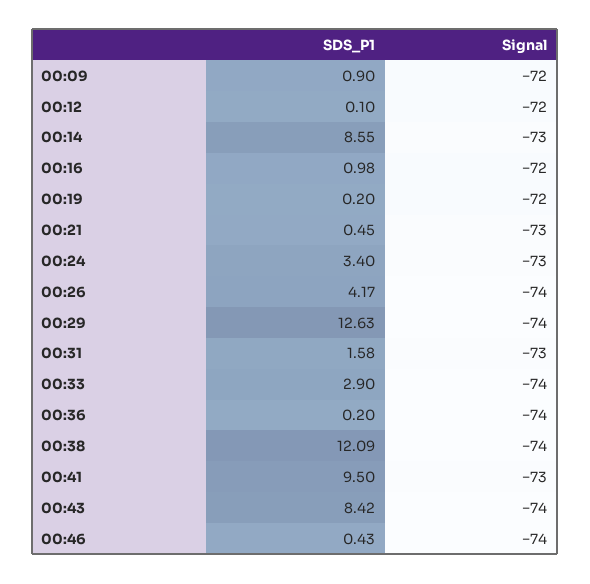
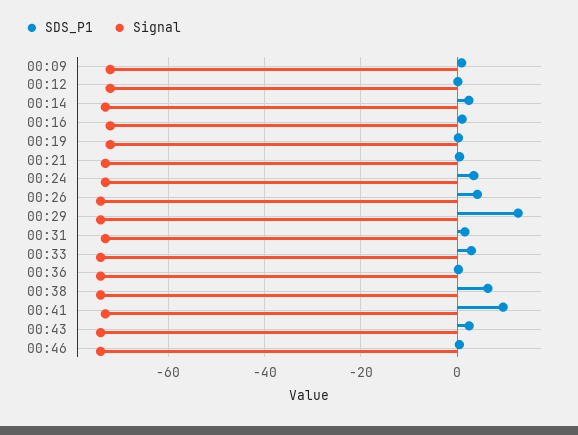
  {
    "SDS_P1": {
      "00:09": 0.9,
      "00:12": 0.1,
-     "00:14": 8.55,
+     "00:14": 2,
      "00:16": 0.98,
      "00:19": 0.2,
      "00:21": 0.45,
      "00:24": 3.4,
      "00:26": 4.17,
      "00:29": 12.63,
      "00:31": 1.58,
      "00:33": 2.9,
      "00:36": 0.2,
-     "00:38": 12.09,
+     "00:38": 6,
      "00:41": 9.5,
-     "00:43": 8.42,
+     "00:43": 2,
      "00:46": 0.43
    },
    "Signal": {
      "00:09": -72,
      "00:12": -72,
      "00:14": -73,
      "00:16": -72,
      "00:19": -72,
      "00:21": -73,
      "00:24": -73,
      "00:26": -74,
      "00:29": -74,
      "00:31": -73,
      "00:33": -74,
      "00:36": -74,
      "00:38": -74,
      "00:41": -73,
      "00:43": -74,
      "00:46": -74
    }
  }

